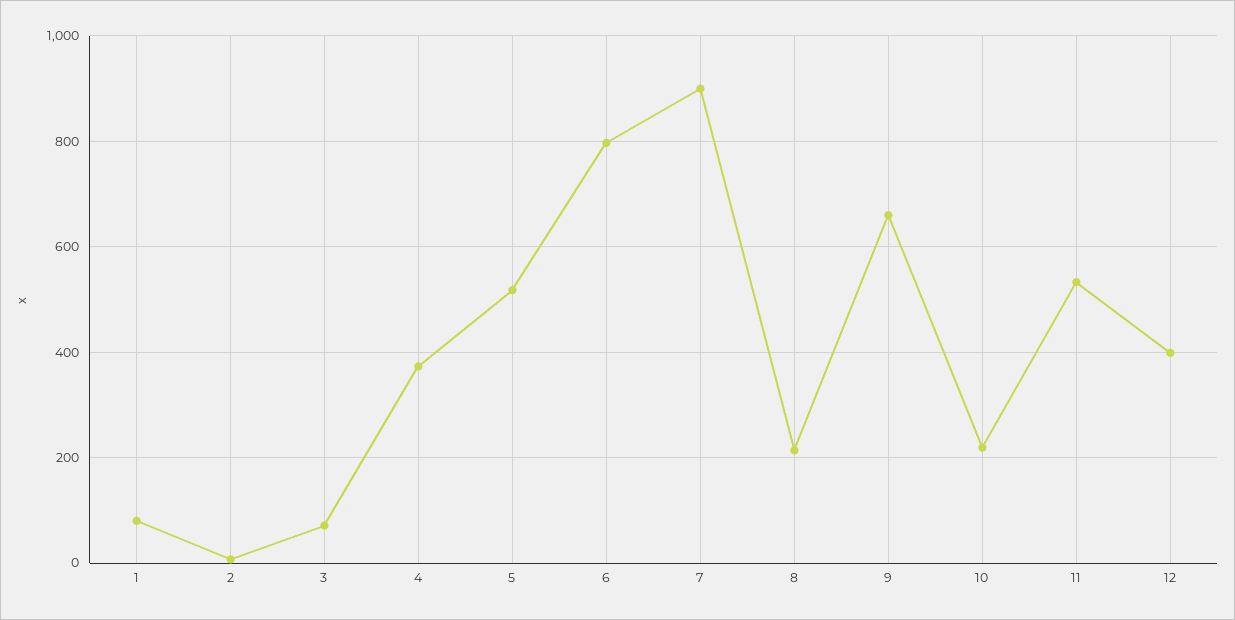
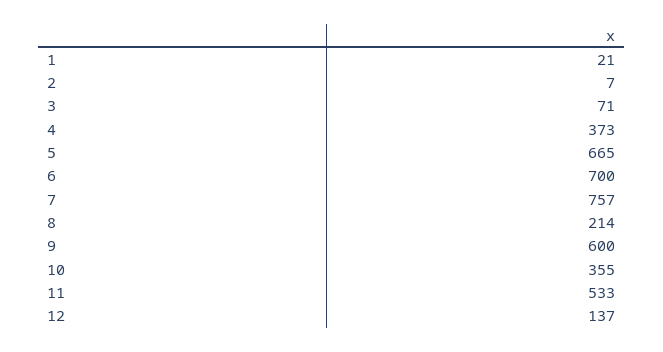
  {
-   "1": 80,
+   "1": 21,
    "2": 7,
    "3": 71,
    "4": 373,
-   "5": 520,
+   "5": 665,
-   "6": 800,
+   "6": 700,
-   "7": 900,
+   "7": 757,
    "8": 214,
-   "9": 660,
+   "9": 600,
-   "10": 220,
+   "10": 355,
    "11": 533,
-   "12": 400
+   "12": 137
  }

